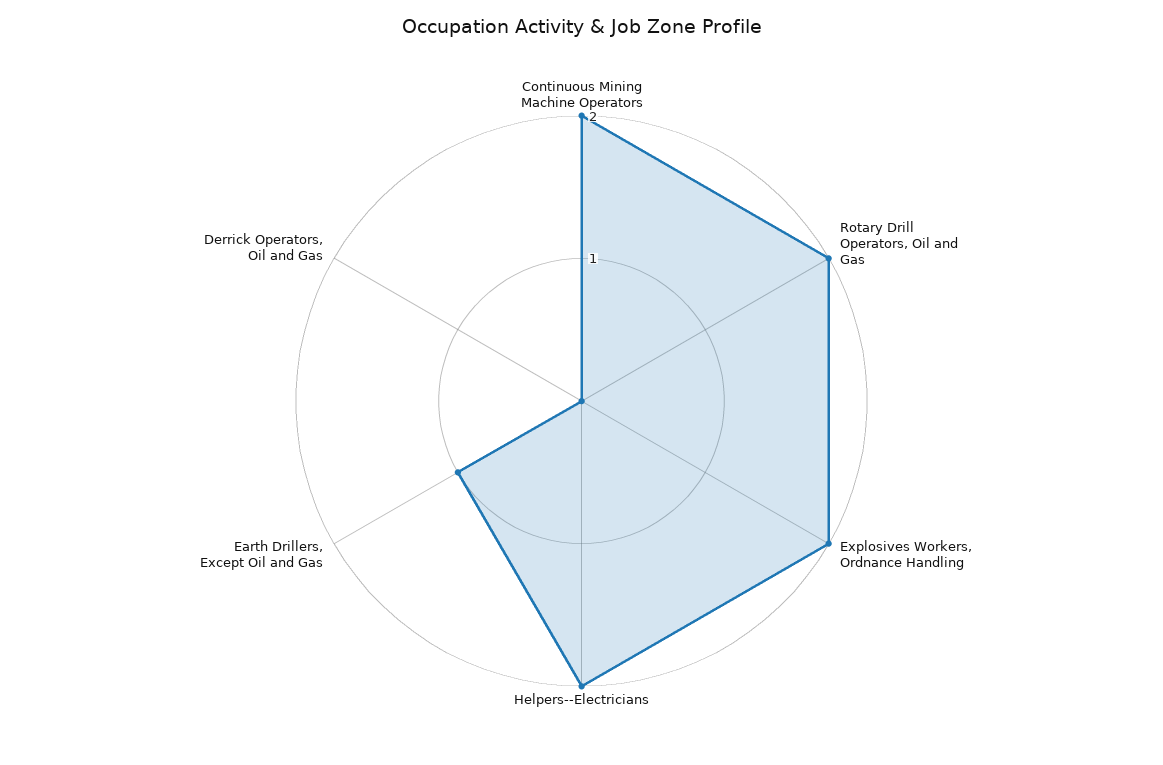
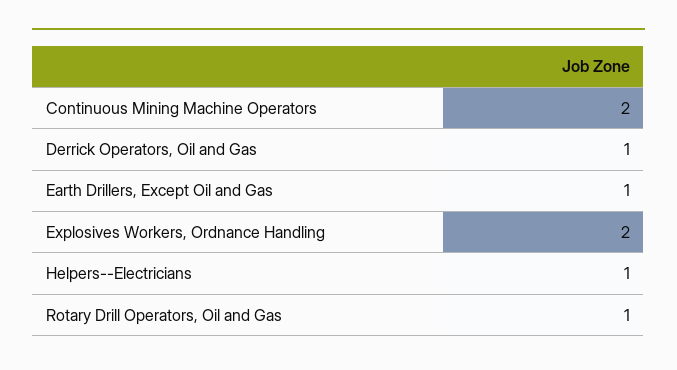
  {
    "Continuous Mining Machine Operators": 2,
-   "Rotary Drill Operators, Oil and Gas": 2,
+   "Rotary Drill Operators, Oil and Gas": 1,
    "Explosives Workers, Ordnance Handling": 2,
-   "Helpers--Electricians": 2,
+   "Helpers--Electricians": 1,
    "Earth Drillers, Except Oil and Gas": 1,
-   "Derrick Operators, Oil and Gas": 0
+   "Derrick Operators, Oil and Gas": 1
  }

